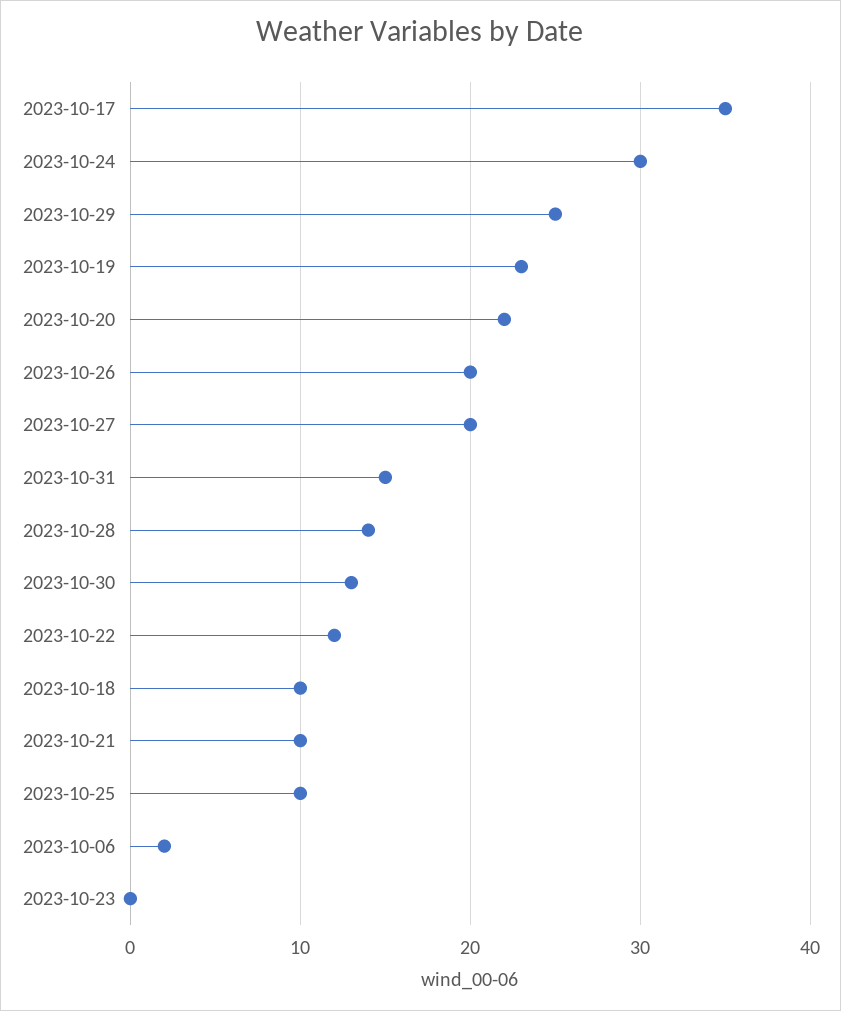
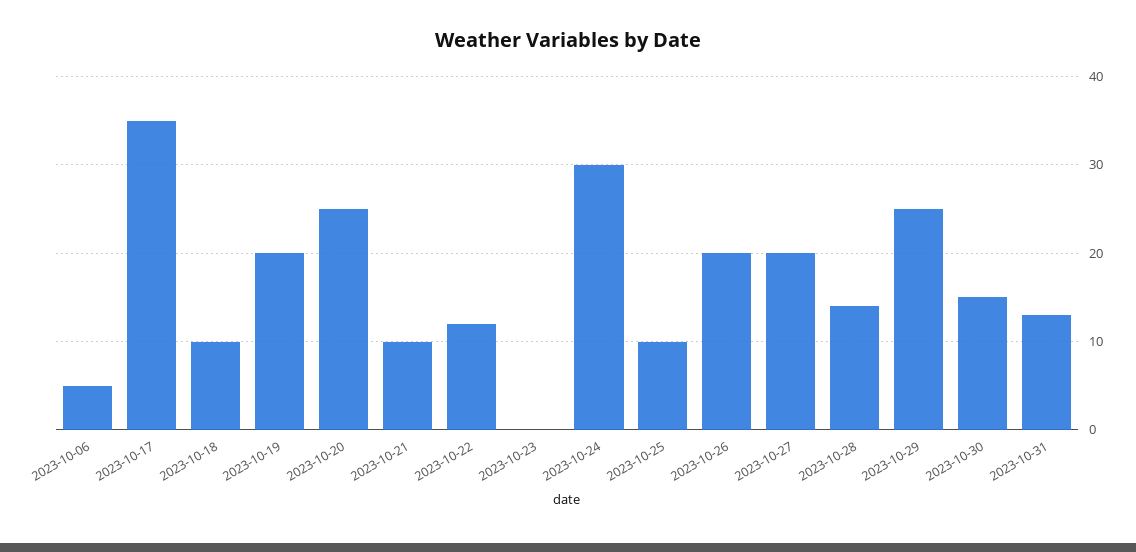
  {
    "2023-10-17": 35,
    "2023-10-24": 30,
    "2023-10-29": 25,
-   "2023-10-19": 23,
+   "2023-10-19": 20,
-   "2023-10-20": 22,
+   "2023-10-20": 25,
    "2023-10-26": 20,
    "2023-10-27": 20,
-   "2023-10-31": 15,
+   "2023-10-31": 13,
    "2023-10-28": 14,
-   "2023-10-30": 13,
+   "2023-10-30": 15,
    "2023-10-22": 12,
    "2023-10-18": 10,
    "2023-10-21": 10,
    "2023-10-25": 10,
-   "2023-10-06": 2,
+   "2023-10-06": 5,
    "2023-10-23": 0
  }

